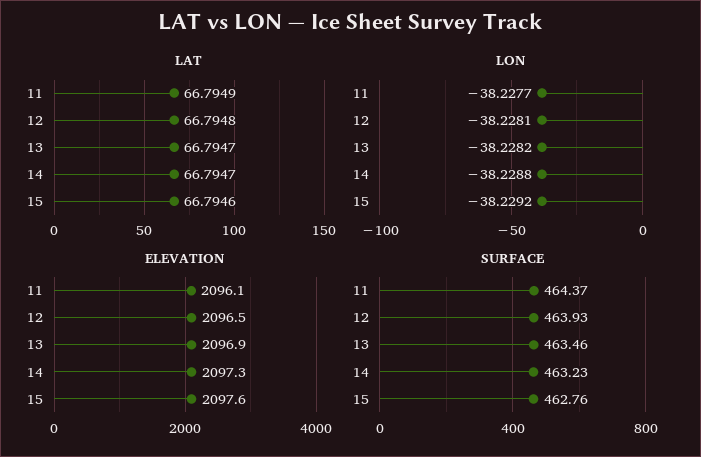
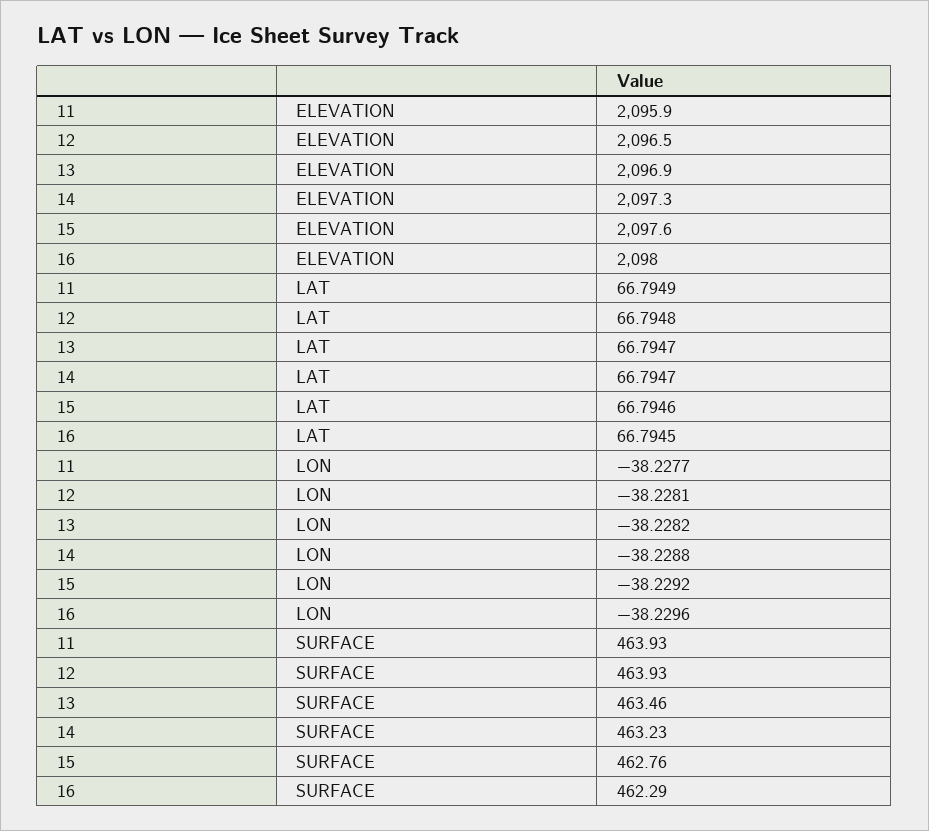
  {
    "LAT": {
      "11": 66.7949,
      "12": 66.7948,
      "13": 66.7947,
      "14": 66.7947,
-     "15": 66.7946
+     "15": 66.7946,
+     "16": 66.7945
    },
    "LON": {
      "11": -38.2277,
      "12": -38.2281,
      "13": -38.2282,
      "14": -38.2288,
-     "15": -38.2292
+     "15": -38.2292,
+     "16": -38.2296
    },
    "ELEVATION": {
-     "11": 2096.1,
+     "11": 2095.9,
      "12": 2096.5,
      "13": 2096.9,
      "14": 2097.3,
-     "15": 2097.6
+     "15": 2097.6,
+     "16": 2098
    },
    "SURFACE": {
-     "11": 464.37,
+     "11": 463.93,
      "12": 463.93,
      "13": 463.46,
      "14": 463.23,
-     "15": 462.76
+     "15": 462.76,
+     "16": 462.29
    }
  }

